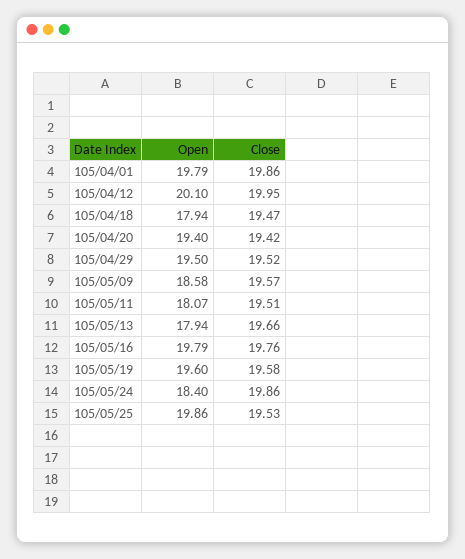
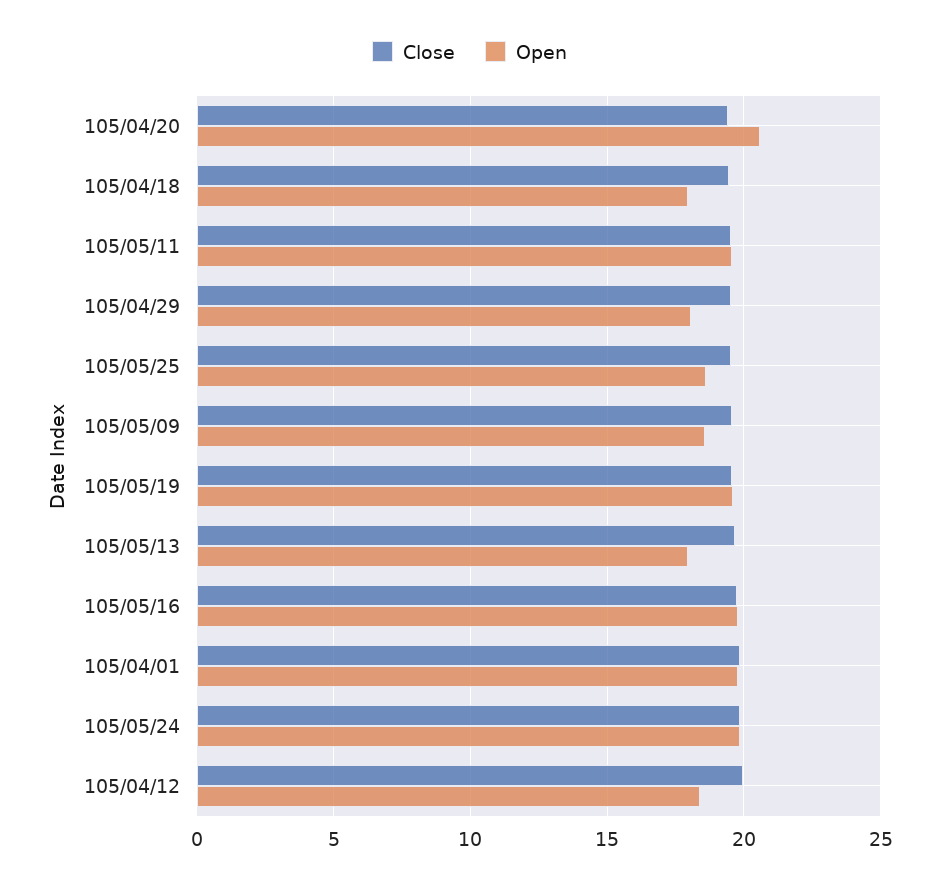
  {
    "Open": {
      "105/04/01": 19.79,
-     "105/04/12": 20.1,
+     "105/04/12": 18.5,
      "105/04/18": 17.94,
-     "105/04/20": 19.4,
+     "105/04/20": 20.5,
-     "105/04/29": 19.5,
+     "105/04/29": 18,
      "105/05/09": 18.58,
-     "105/05/11": 18.07,
+     "105/05/11": 19.5,
      "105/05/13": 17.94,
      "105/05/16": 19.79,
      "105/05/19": 19.6,
-     "105/05/24": 18.4,
+     "105/05/24": 20,
-     "105/05/25": 19.86
+     "105/05/25": 18.5
    },
    "Close": {
      "105/04/01": 19.86,
      "105/04/12": 19.95,
      "105/04/18": 19.47,
      "105/04/20": 19.42,
      "105/04/29": 19.52,
      "105/05/09": 19.57,
      "105/05/11": 19.51,
      "105/05/13": 19.66,
      "105/05/16": 19.76,
      "105/05/19": 19.58,
      "105/05/24": 19.86,
      "105/05/25": 19.53
    }
  }

